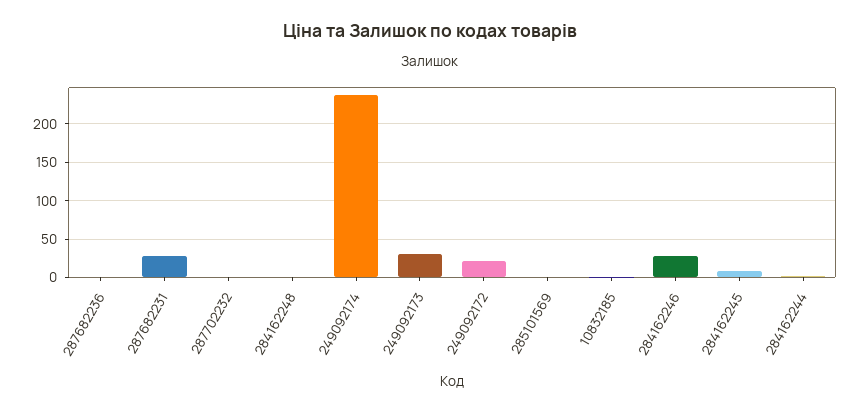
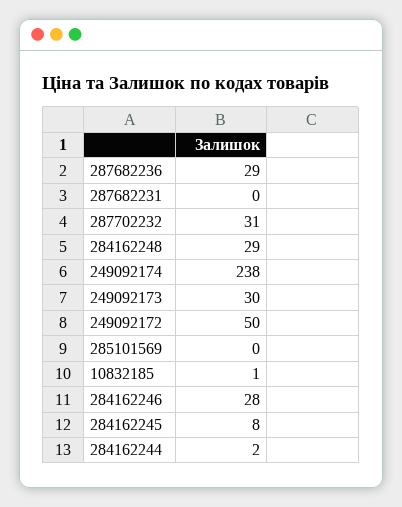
  {
-   "287682236": 0,
+   "287682236": 29,
-   "287682231": 30,
+   "287682231": 0,
-   "287702232": 0,
+   "287702232": 31,
-   "284162248": 0,
+   "284162248": 29,
    "249092174": 238,
    "249092173": 30,
-   "249092172": 20,
+   "249092172": 50,
    "285101569": 0,
    "10832185": 1,
    "284162246": 28,
    "284162245": 8,
    "284162244": 2
  }

